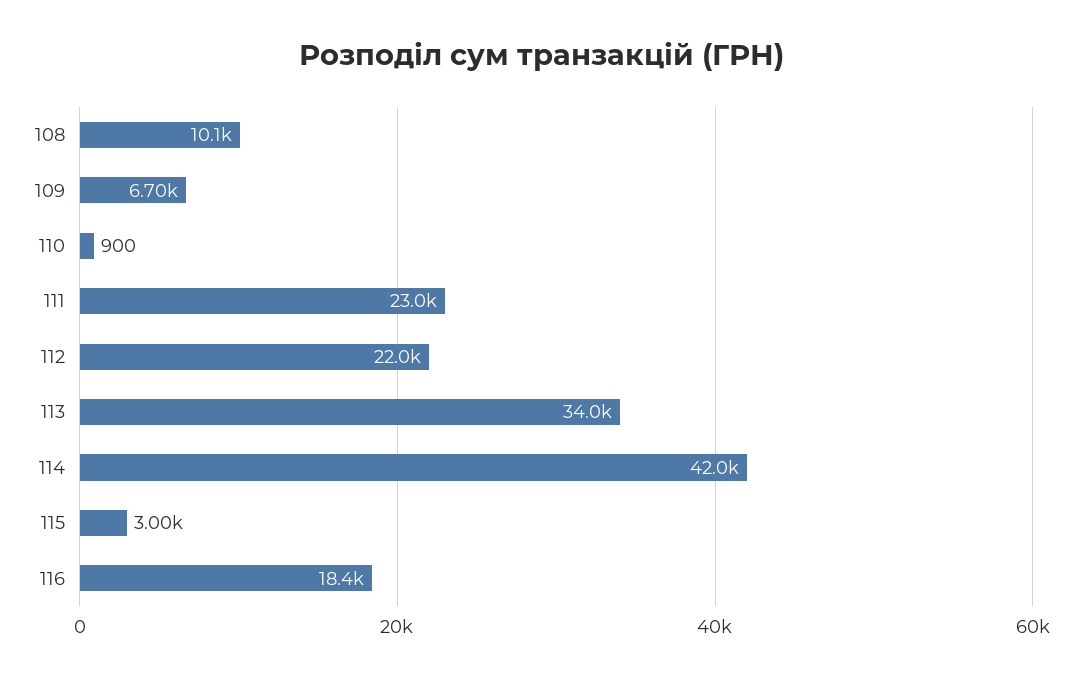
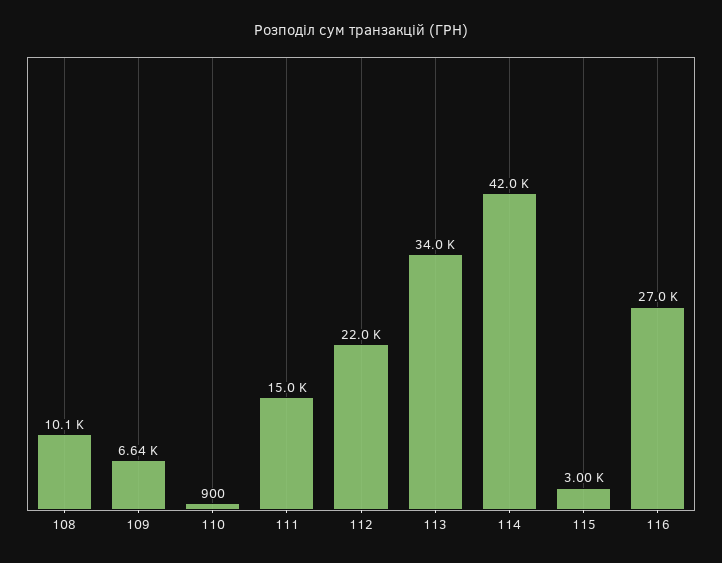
  {
    "108": 10100,
-   "109": 6700,
+   "109": 6640,
    "110": 900,
-   "111": 23000,
+   "111": 15000,
    "112": 22000,
    "113": 34000,
    "114": 42000,
    "115": 3000,
-   "116": 18400
+   "116": 27000
  }

